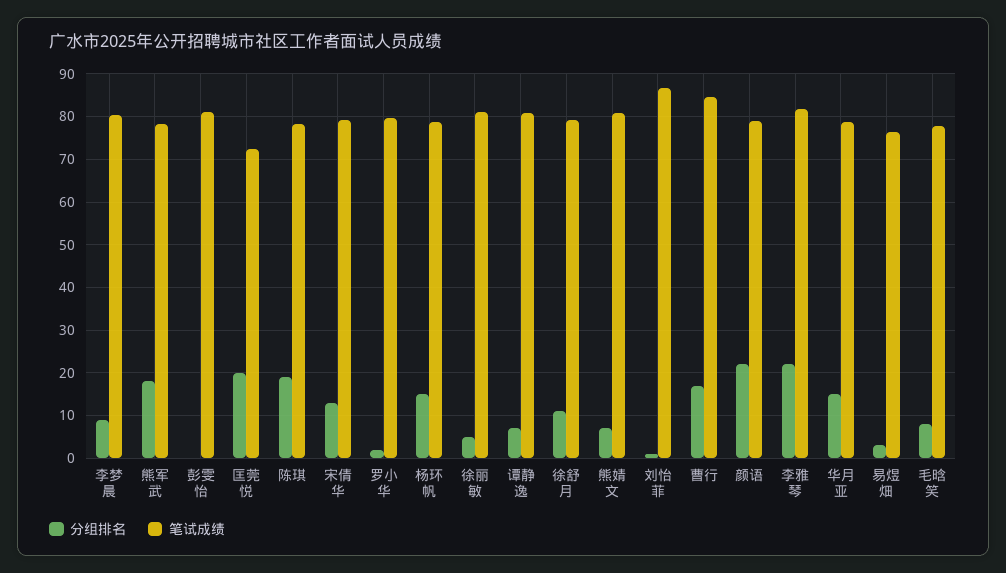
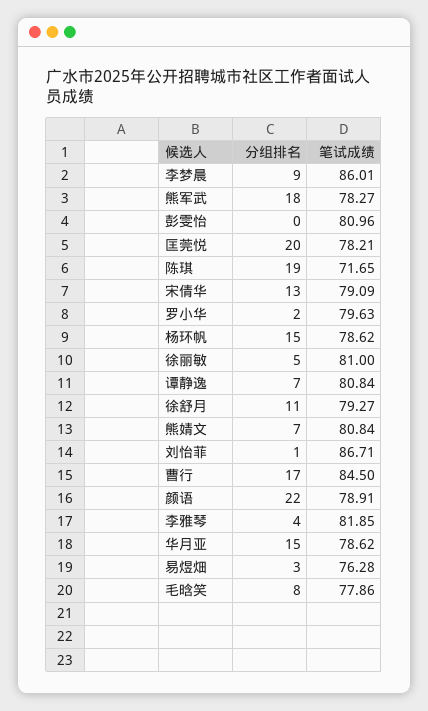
  {
    "分组排名": {
      "李梦晨": 9,
      "熊军武": 18,
      "彭雯怡": 0,
      "匡莞悦": 20,
      "陈琪": 19,
      "宋倩华": 13,
      "罗小华": 2,
      "杨环帆": 15,
      "徐丽敏": 5,
      "谭静逸": 7,
      "徐舒月": 11,
      "熊婧文": 7,
      "刘怡菲": 1,
      "曹行": 17,
      "颜语": 22,
-     "李雅琴": 22,
+     "李雅琴": 4,
      "华月亚": 15,
      "易煜畑": 3,
      "毛晗笑": 8
    },
    "笔试成绩": {
-     "李梦晨": 80,
+     "李梦晨": 86.01,
      "熊军武": 78.27,
      "彭雯怡": 80.96,
-     "匡莞悦": 72,
+     "匡莞悦": 78.21,
-     "陈琪": 78,
+     "陈琪": 71.65,
      "宋倩华": 79.09,
      "罗小华": 79.63,
      "杨环帆": 78.62,
      "徐丽敏": 81,
      "谭静逸": 80.84,
      "徐舒月": 79.27,
      "熊婧文": 80.84,
      "刘怡菲": 86.71,
      "曹行": 84.5,
      "颜语": 78.91,
      "李雅琴": 81.85,
      "华月亚": 78.62,
      "易煜畑": 76.28,
      "毛晗笑": 77.86
    }
  }

